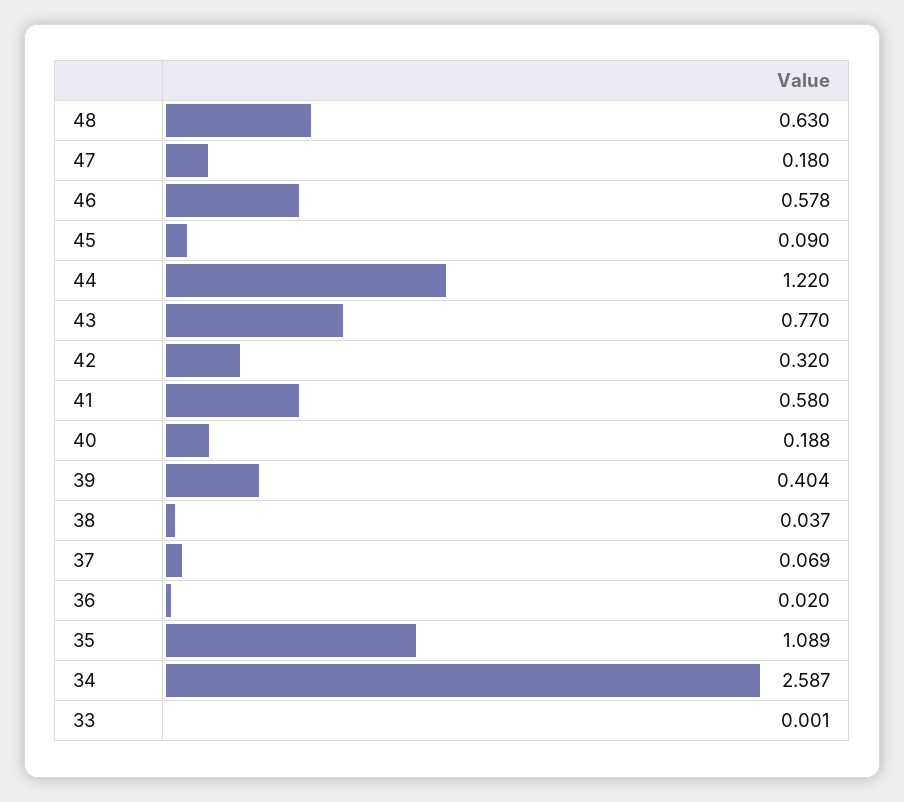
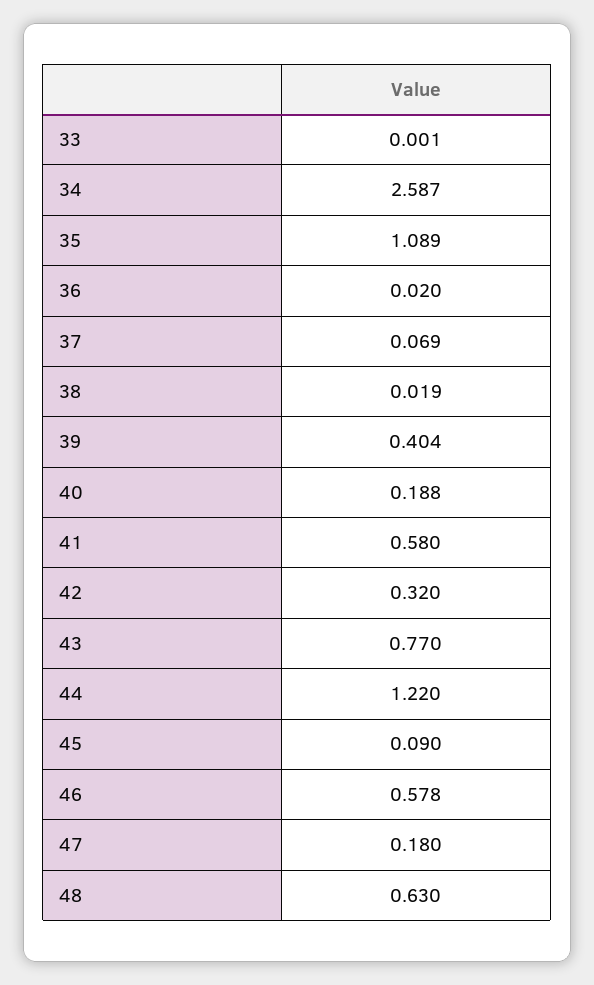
  {
    "48": 0.63,
    "47": 0.18,
    "46": 0.578,
    "45": 0.09,
    "44": 1.22,
    "43": 0.77,
    "42": 0.32,
    "41": 0.58,
    "40": 0.188,
    "39": 0.404,
-   "38": 0.037,
+   "38": 0.019,
    "37": 0.069,
    "36": 0.02,
    "35": 1.089,
    "34": 2.587,
    "33": 0.001
  }

